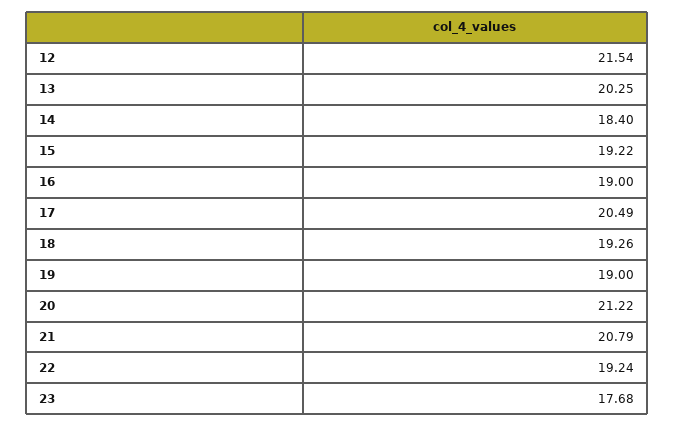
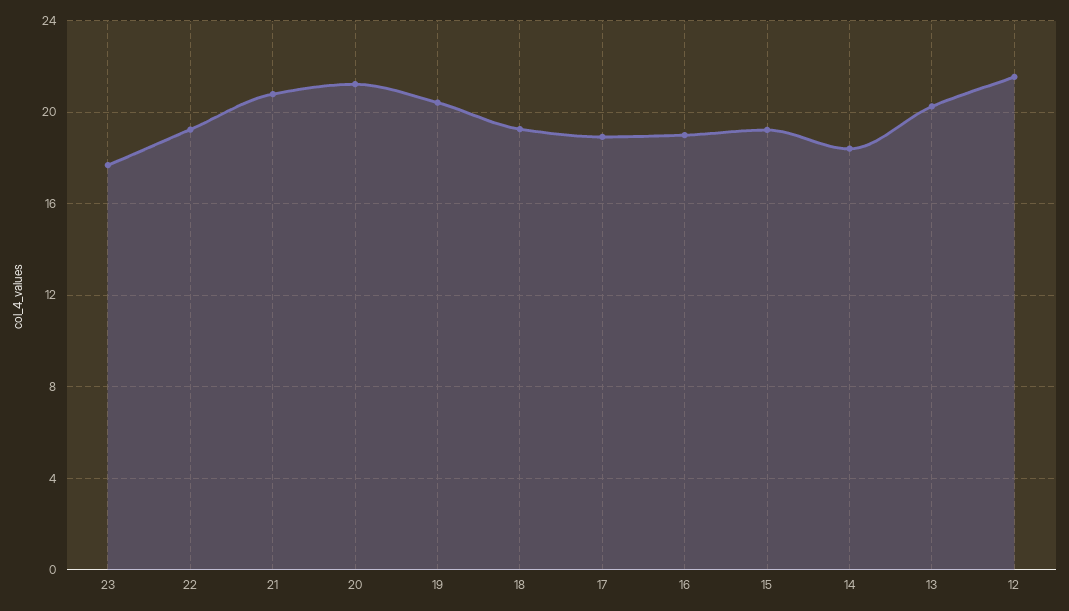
  {
    "12": 21.54,
    "13": 20.25,
    "14": 18.4,
    "15": 19.22,
    "16": 19,
-   "17": 20.49,
+   "17": 19,
    "18": 19.26,
-   "19": 19,
+   "19": 20.5,
    "20": 21.22,
    "21": 20.79,
    "22": 19.24,
    "23": 17.68
  }

